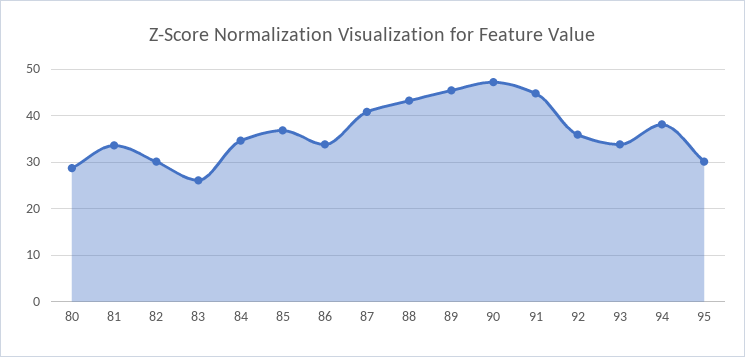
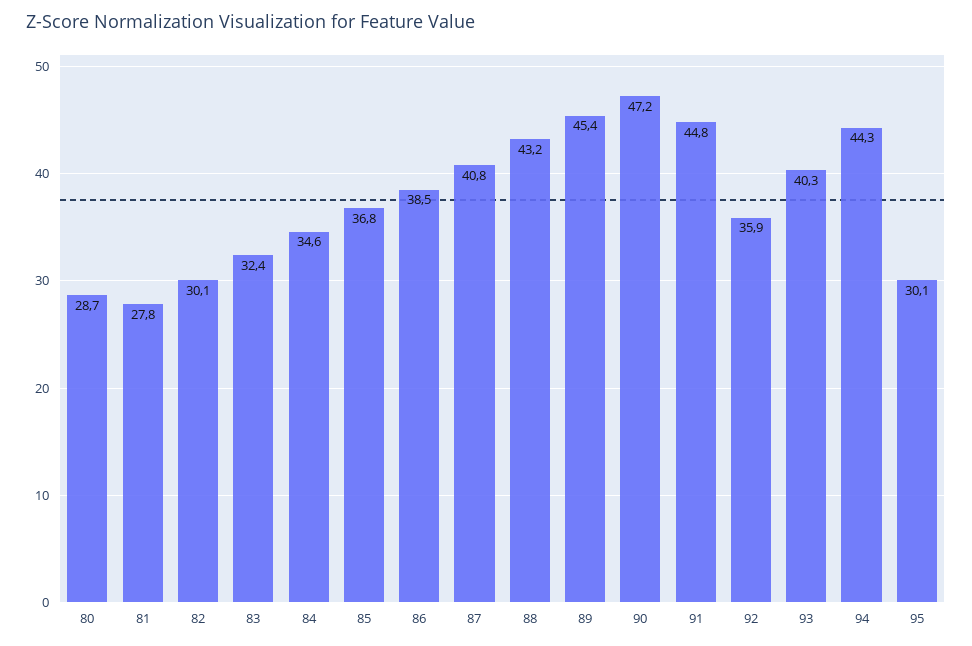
  {
    "80": 28.7,
-   "81": 34,
+   "81": 27.8,
    "82": 30.1,
-   "83": 26,
+   "83": 32.4,
    "84": 34.6,
    "85": 36.8,
-   "86": 34,
+   "86": 38.5,
    "87": 40.8,
    "88": 43.2,
    "89": 45.4,
    "90": 47.2,
    "91": 44.8,
    "92": 35.9,
-   "93": 34,
+   "93": 40.3,
-   "94": 38,
+   "94": 44.3,
    "95": 30.1
  }

